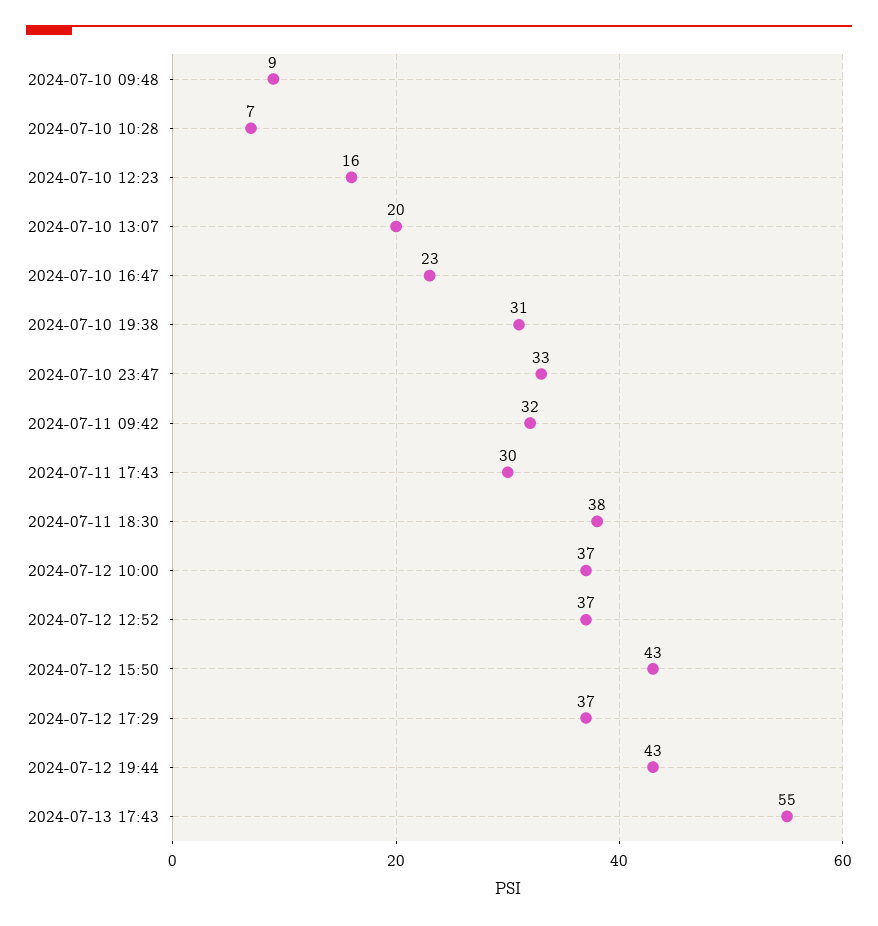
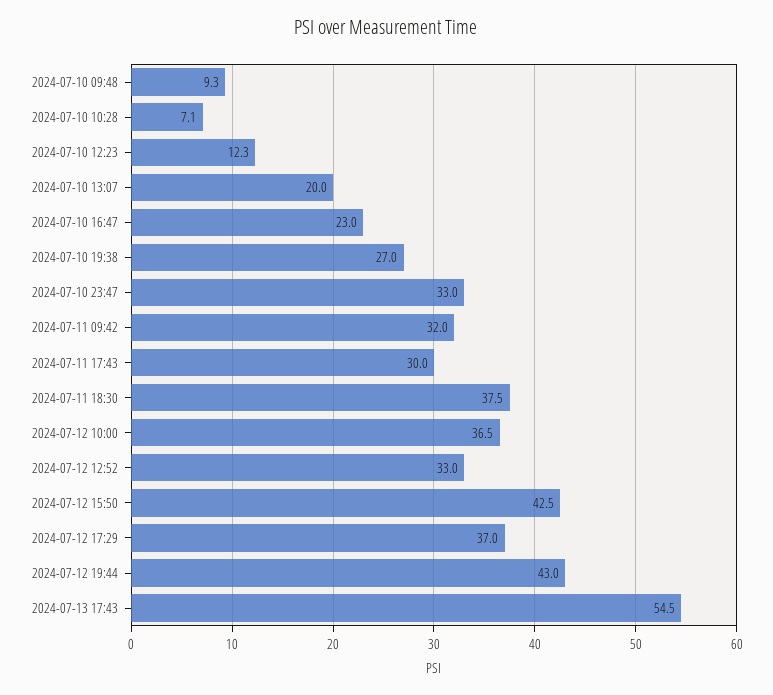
  {
    "2024-07-10 09:48": 9.3,
    "2024-07-10 10:28": 7.1,
-   "2024-07-10 12:23": 16,
+   "2024-07-10 12:23": 12.3,
    "2024-07-10 13:07": 20,
    "2024-07-10 16:47": 23,
-   "2024-07-10 19:38": 31,
+   "2024-07-10 19:38": 27,
    "2024-07-10 23:47": 33,
    "2024-07-11 09:42": 32,
    "2024-07-11 17:43": 30,
    "2024-07-11 18:30": 37.5,
    "2024-07-12 10:00": 36.5,
-   "2024-07-12 12:52": 37,
+   "2024-07-12 12:52": 33,
    "2024-07-12 15:50": 42.5,
    "2024-07-12 17:29": 37,
    "2024-07-12 19:44": 43,
    "2024-07-13 17:43": 54.5
  }

